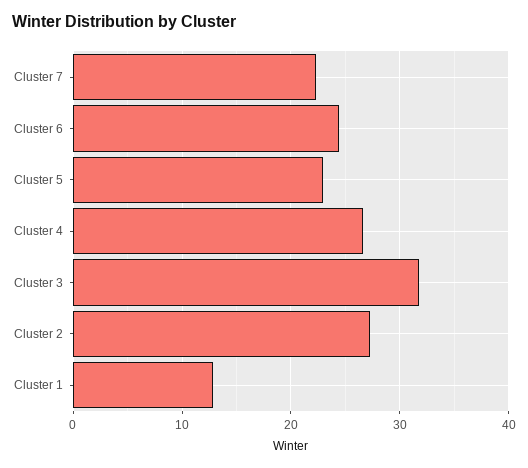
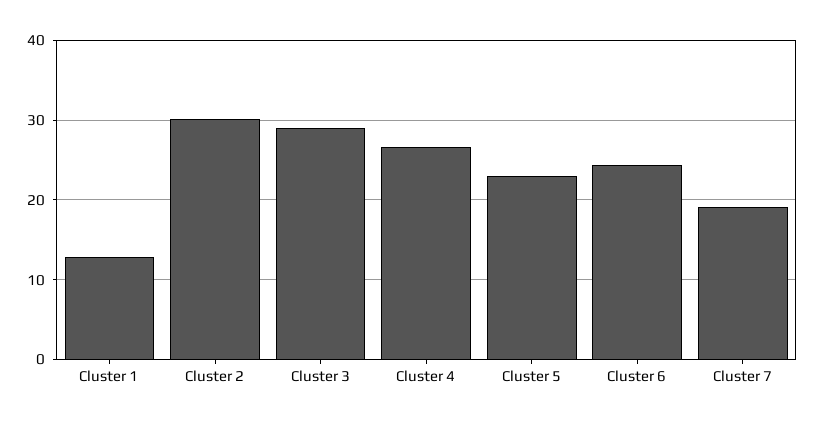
  {
-   "Cluster 7": 22,
+   "Cluster 7": 19,
    "Cluster 6": 24,
    "Cluster 5": 23,
    "Cluster 4": 27,
-   "Cluster 3": 32,
+   "Cluster 3": 29,
-   "Cluster 2": 27,
+   "Cluster 2": 30,
    "Cluster 1": 13
  }

